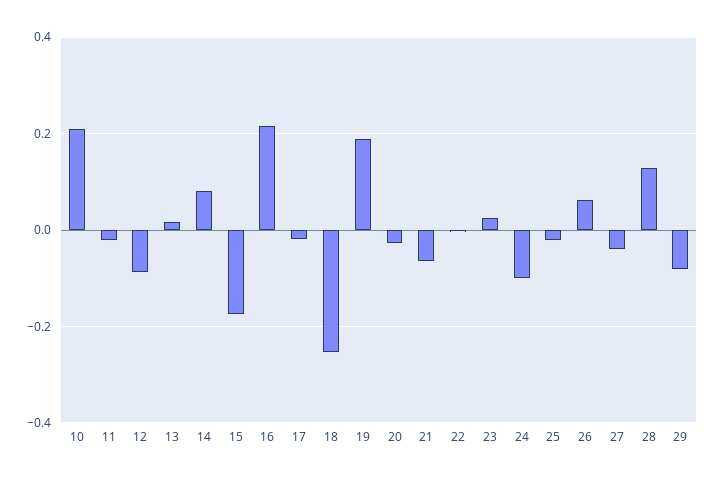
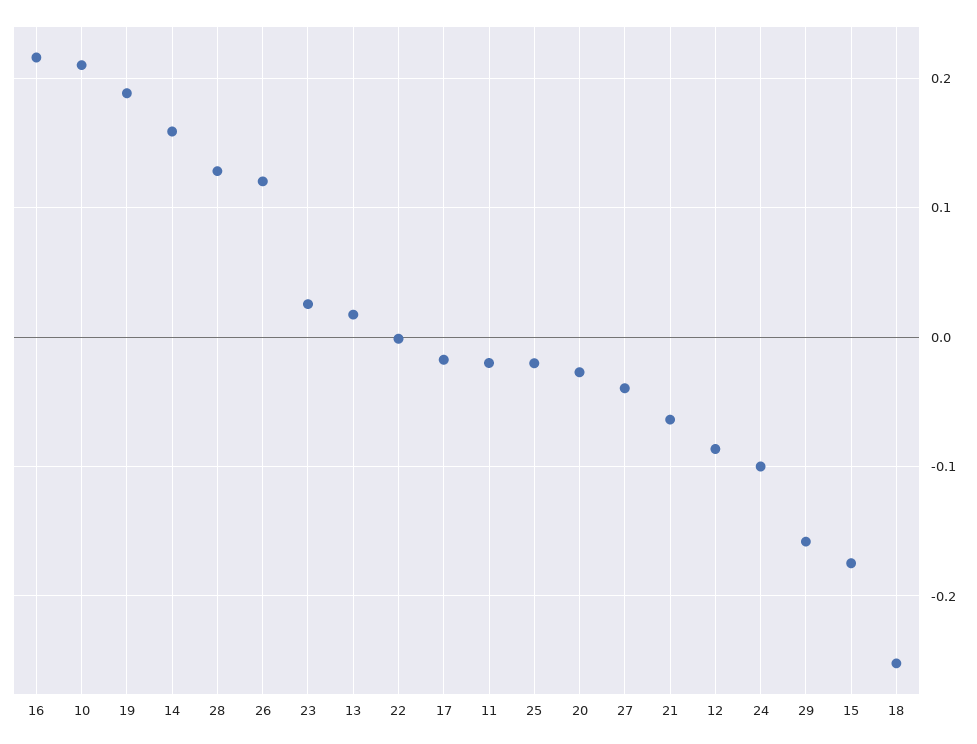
  {
    "10": 0.21,
    "11": -0.02,
    "12": -0.09,
    "13": 0.02,
-   "14": 0.08,
+   "14": 0.16,
    "15": -0.17,
    "16": 0.22,
    "17": -0.02,
    "18": -0.25,
    "19": 0.19,
    "20": -0.03,
    "21": -0.06,
    "22": 0,
    "23": 0.03,
    "24": -0.1,
    "25": -0.02,
-   "26": 0.06,
+   "26": 0.12,
    "27": -0.04,
    "28": 0.13,
-   "29": -0.08
+   "29": -0.16
  }

